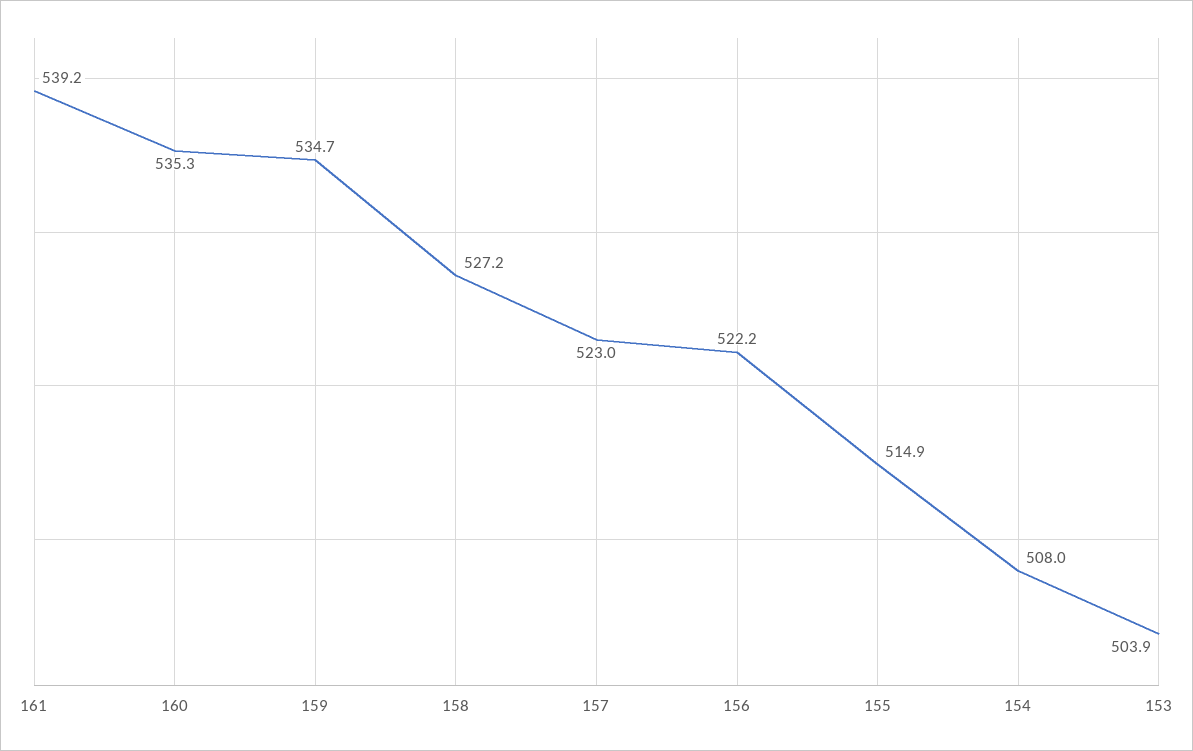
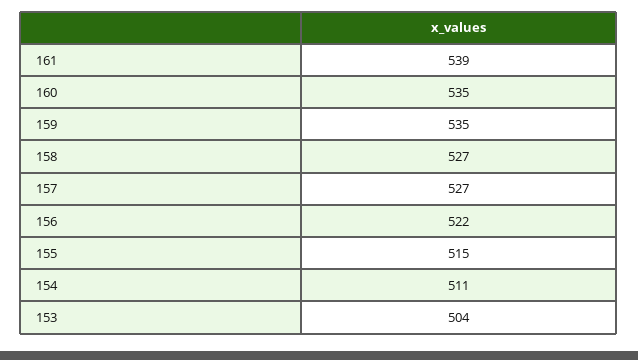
  {
    "161": 539.2,
    "160": 535.3,
    "159": 534.7,
    "158": 527.2,
-   "157": 523,
+   "157": 527,
    "156": 522.2,
    "155": 514.9,
-   "154": 508,
+   "154": 511,
    "153": 503.9
  }

